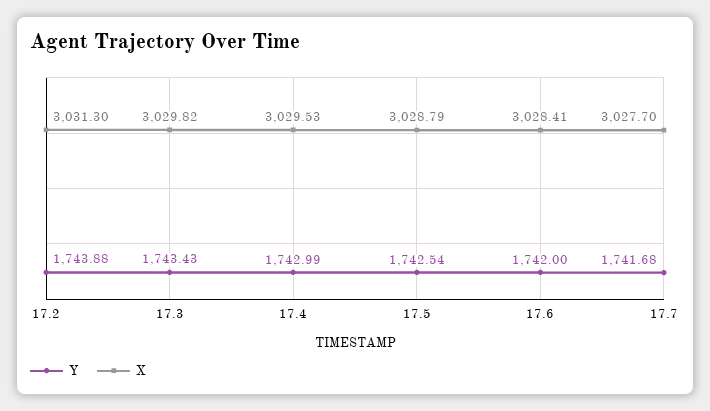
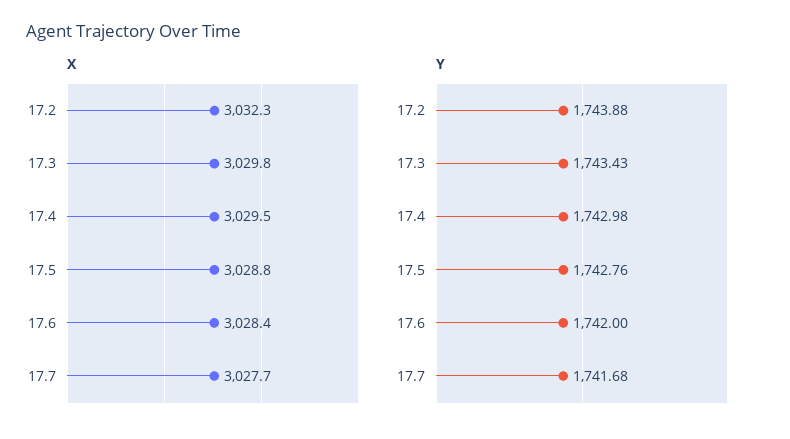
  {
    "Y": {
      "17.2": 1743.88,
      "17.3": 1743.43,
-     "17.4": 1742.99,
+     "17.4": 1742.98,
-     "17.5": 1742.54,
+     "17.5": 1742.76,
      "17.6": 1742,
      "17.7": 1741.68
    },
    "X": {
-     "17.2": 3031.3,
+     "17.2": 3032.3,
      "17.3": 3029.82,
      "17.4": 3029.53,
      "17.5": 3028.79,
      "17.6": 3028.41,
      "17.7": 3027.7
    }
  }

